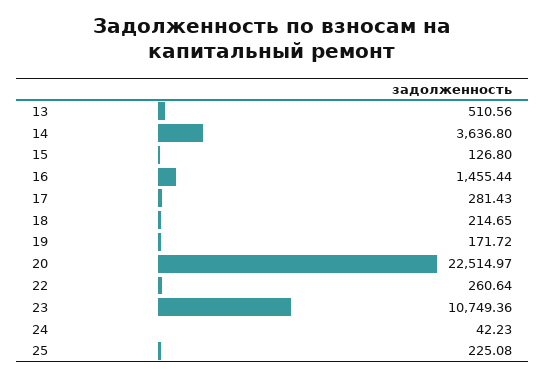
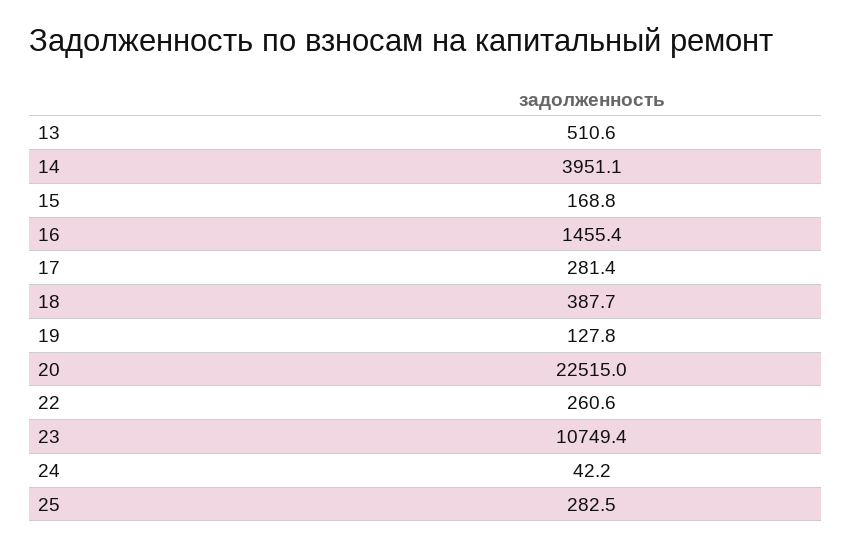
  {
    "13": 510.56,
-   "14": 3636.8,
+   "14": 3951.1,
-   "15": 126.8,
+   "15": 168.8,
    "16": 1455.44,
    "17": 281.43,
-   "18": 214.65,
+   "18": 387.7,
-   "19": 171.72,
+   "19": 127.8,
    "20": 22514.97,
    "22": 260.64,
    "23": 10749.36,
    "24": 42.23,
-   "25": 225.08
+   "25": 282.5
  }

